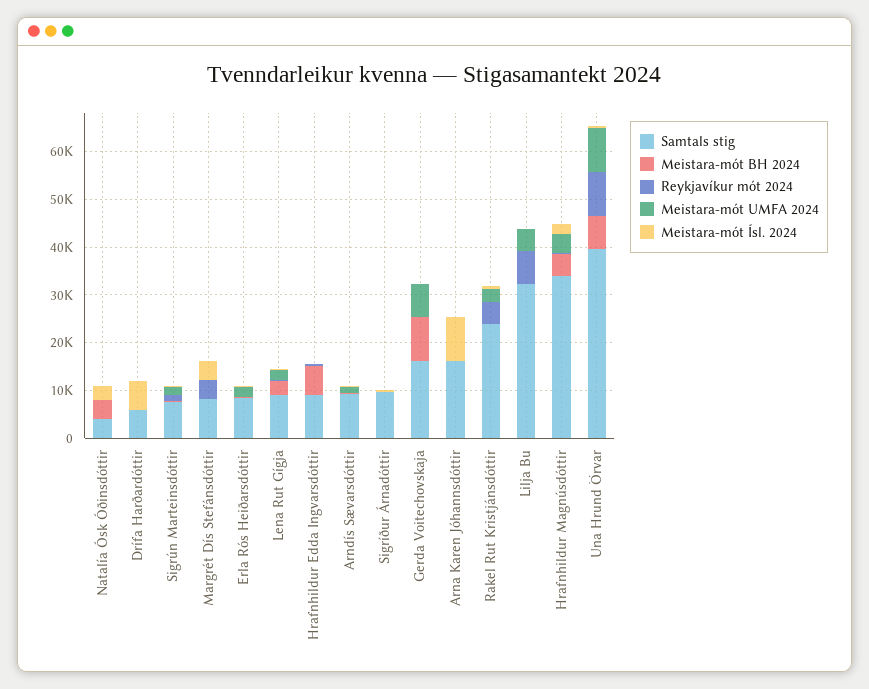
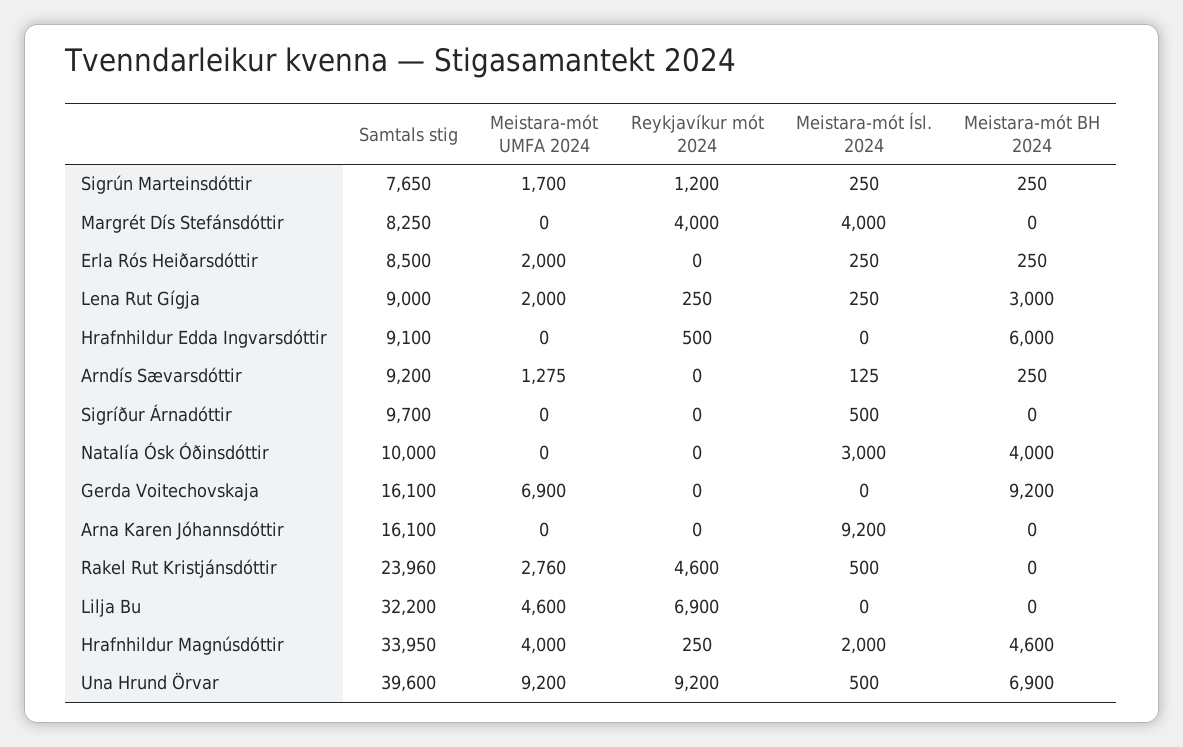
  {
    "Samtals stig": {
-     "Natalía Ósk Óðinsdóttir": 4000,
+     "Natalía Ósk Óðinsdóttir": 10000,
-     "Drífa Harðardóttir": 6000,
      "Sigrún Marteinsdóttir": 7650,
      "Margrét Dís Stefánsdóttir": 8250,
      "Erla Rós Heiðarsdóttir": 8500,
      "Lena Rut Gígja": 9000,
      "Hrafnhildur Edda Ingvarsdóttir": 9100,
      "Arndís Sævarsdóttir": 9200,
      "Sigríður Árnadóttir": 9700,
      "Gerda Voitechovskaja": 16100,
      "Arna Karen Jóhannsdóttir": 16100,
      "Rakel Rut Kristjánsdóttir": 23960,
      "Lilja Bu": 32200,
      "Hrafnhildur Magnúsdóttir": 33950,
      "Una Hrund Örvar": 39600
    },
    "Meistara-mót BH 2024": {
      "Natalía Ósk Óðinsdóttir": 4000,
-     "Drífa Harðardóttir": 0,
      "Sigrún Marteinsdóttir": 250,
      "Margrét Dís Stefánsdóttir": 0,
      "Erla Rós Heiðarsdóttir": 250,
      "Lena Rut Gígja": 3000,
      "Hrafnhildur Edda Ingvarsdóttir": 6000,
      "Arndís Sævarsdóttir": 250,
      "Sigríður Árnadóttir": 0,
      "Gerda Voitechovskaja": 9200,
      "Arna Karen Jóhannsdóttir": 0,
      "Rakel Rut Kristjánsdóttir": 0,
      "Lilja Bu": 0,
      "Hrafnhildur Magnúsdóttir": 4600,
      "Una Hrund Örvar": 6900
    },
    "Reykjavíkur mót 2024": {
      "Natalía Ósk Óðinsdóttir": 0,
-     "Drífa Harðardóttir": 0,
      "Sigrún Marteinsdóttir": 1200,
      "Margrét Dís Stefánsdóttir": 4000,
      "Erla Rós Heiðarsdóttir": 0,
      "Lena Rut Gígja": 250,
      "Hrafnhildur Edda Ingvarsdóttir": 500,
      "Arndís Sævarsdóttir": 0,
      "Sigríður Árnadóttir": 0,
      "Gerda Voitechovskaja": 0,
      "Arna Karen Jóhannsdóttir": 0,
      "Rakel Rut Kristjánsdóttir": 4600,
      "Lilja Bu": 6900,
      "Hrafnhildur Magnúsdóttir": 250,
      "Una Hrund Örvar": 9200
    },
    "Meistara-mót UMFA 2024": {
      "Natalía Ósk Óðinsdóttir": 0,
-     "Drífa Harðardóttir": 0,
      "Sigrún Marteinsdóttir": 1700,
      "Margrét Dís Stefánsdóttir": 0,
      "Erla Rós Heiðarsdóttir": 2000,
      "Lena Rut Gígja": 2000,
      "Hrafnhildur Edda Ingvarsdóttir": 0,
      "Arndís Sævarsdóttir": 1275,
      "Sigríður Árnadóttir": 0,
      "Gerda Voitechovskaja": 6900,
      "Arna Karen Jóhannsdóttir": 0,
      "Rakel Rut Kristjánsdóttir": 2760,
      "Lilja Bu": 4600,
      "Hrafnhildur Magnúsdóttir": 4000,
      "Una Hrund Örvar": 9200
    },
    "Meistara-mót Ísl. 2024": {
      "Natalía Ósk Óðinsdóttir": 3000,
-     "Drífa Harðardóttir": 6000,
      "Sigrún Marteinsdóttir": 250,
      "Margrét Dís Stefánsdóttir": 4000,
      "Erla Rós Heiðarsdóttir": 250,
      "Lena Rut Gígja": 250,
      "Hrafnhildur Edda Ingvarsdóttir": 0,
      "Arndís Sævarsdóttir": 125,
      "Sigríður Árnadóttir": 500,
      "Gerda Voitechovskaja": 0,
      "Arna Karen Jóhannsdóttir": 9200,
      "Rakel Rut Kristjánsdóttir": 500,
      "Lilja Bu": 0,
      "Hrafnhildur Magnúsdóttir": 2000,
      "Una Hrund Örvar": 500
    }
  }

